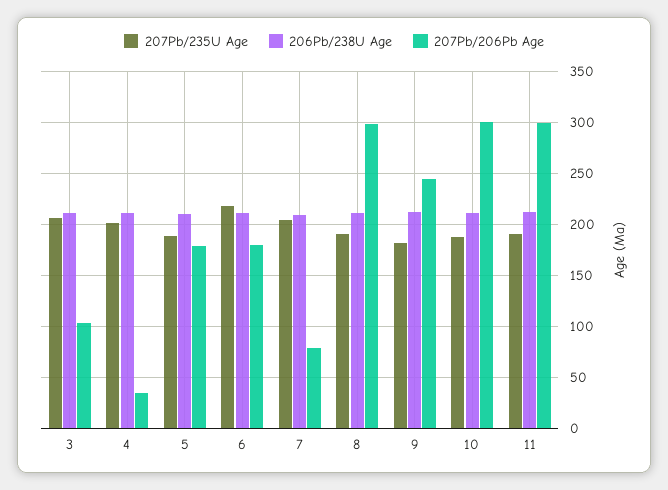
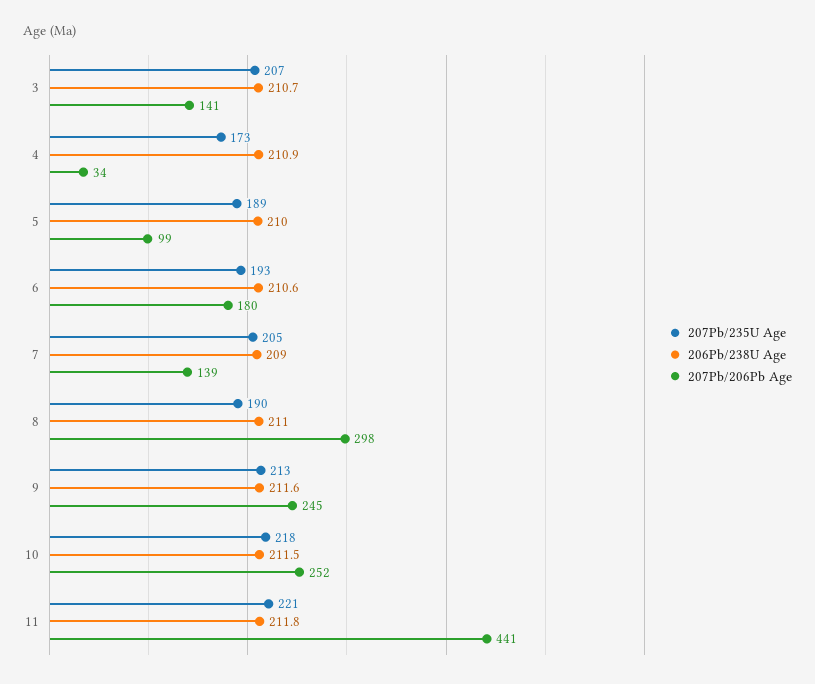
  {
    "207Pb/235U Age": {
      "3": 207,
-     "4": 200,
+     "4": 173,
      "5": 189,
-     "6": 220,
+     "6": 193,
      "7": 205,
      "8": 190,
-     "9": 180,
+     "9": 213,
-     "10": 190,
+     "10": 218,
-     "11": 190
+     "11": 221
    },
    "206Pb/238U Age": {
      "3": 210.7,
      "4": 210.9,
      "5": 210,
      "6": 210.6,
      "7": 209,
      "8": 211,
      "9": 211.6,
      "10": 211.5,
      "11": 211.8
    },
    "207Pb/206Pb Age": {
-     "3": 100,
+     "3": 141,
      "4": 34,
-     "5": 180,
+     "5": 99,
      "6": 180,
-     "7": 80,
+     "7": 139,
      "8": 298,
      "9": 245,
-     "10": 300,
+     "10": 252,
-     "11": 300
+     "11": 441
    }
  }

